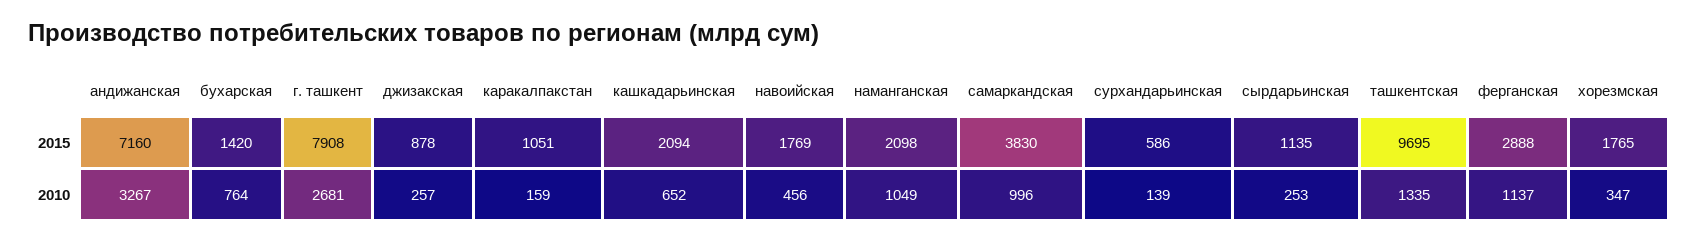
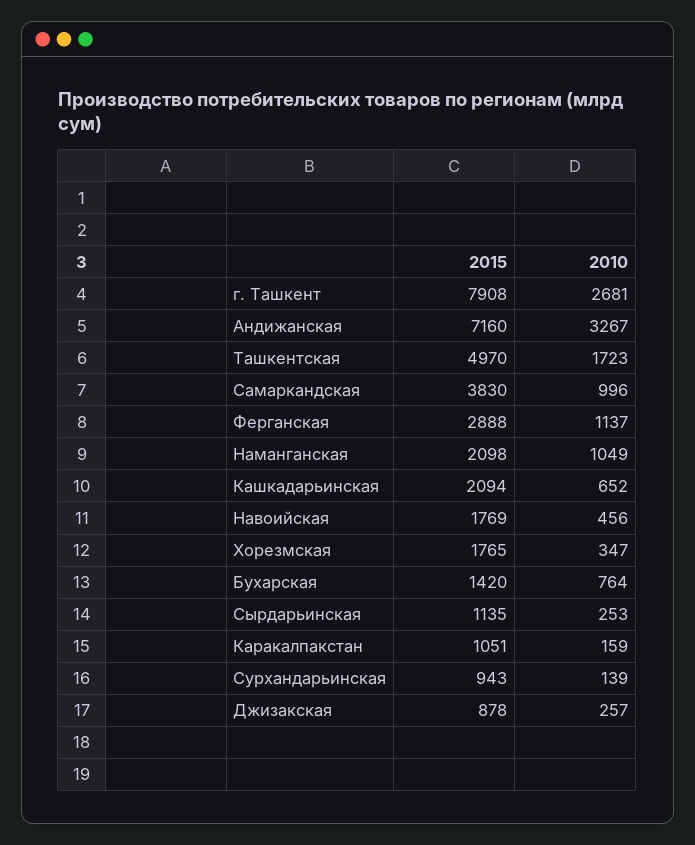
  {
    "андижанская": {
      "2015": 7160,
      "2010": 3267
    },
    "бухарская": {
      "2015": 1420,
      "2010": 764
    },
    "г. ташкент": {
      "2015": 7908,
      "2010": 2681
    },
    "джизакская": {
      "2015": 878,
      "2010": 257
    },
    "каракалпакстан": {
      "2015": 1051,
      "2010": 159
    },
    "кашкадарьинская": {
      "2015": 2094,
      "2010": 652
    },
    "навоийская": {
      "2015": 1769,
      "2010": 456
    },
    "наманганская": {
      "2015": 2098,
      "2010": 1049
    },
    "самаркандская": {
      "2015": 3830,
      "2010": 996
    },
    "сурхандарьинская": {
-     "2015": 586,
+     "2015": 943,
      "2010": 139
    },
    "сырдарьинская": {
      "2015": 1135,
      "2010": 253
    },
    "ташкентская": {
-     "2015": 9695,
+     "2015": 4970,
-     "2010": 1335
+     "2010": 1723
    },
    "ферганская": {
      "2015": 2888,
      "2010": 1137
    },
    "хорезмская": {
      "2015": 1765,
      "2010": 347
    }
  }

